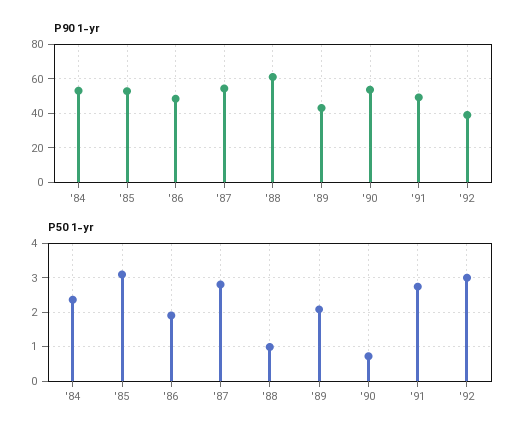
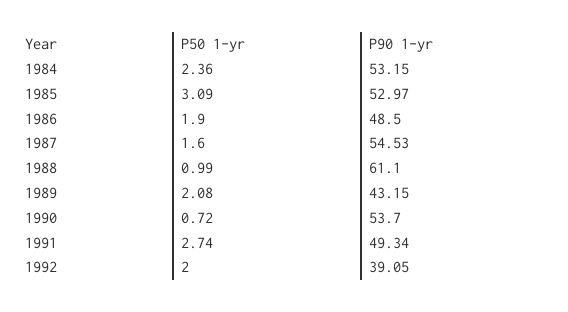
  {
    "P90 1-yr": {
      "'84": 53.15,
      "'85": 52.97,
      "'86": 48.5,
      "'87": 54.53,
      "'88": 61.1,
      "'89": 43.15,
      "'90": 53.7,
      "'91": 49.34,
      "'92": 39.05
    },
    "P50 1-yr": {
      "'84": 2.36,
      "'85": 3.09,
      "'86": 1.9,
-     "'87": 2.8,
+     "'87": 1.6,
      "'88": 0.99,
      "'89": 2.08,
      "'90": 0.72,
      "'91": 2.74,
-     "'92": 3
+     "'92": 2
    }
  }

